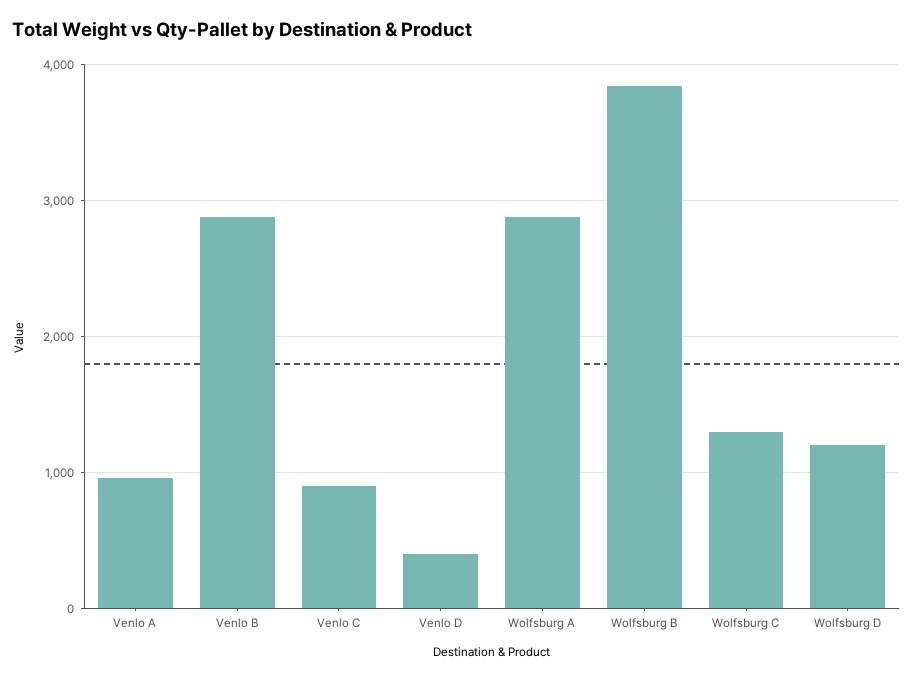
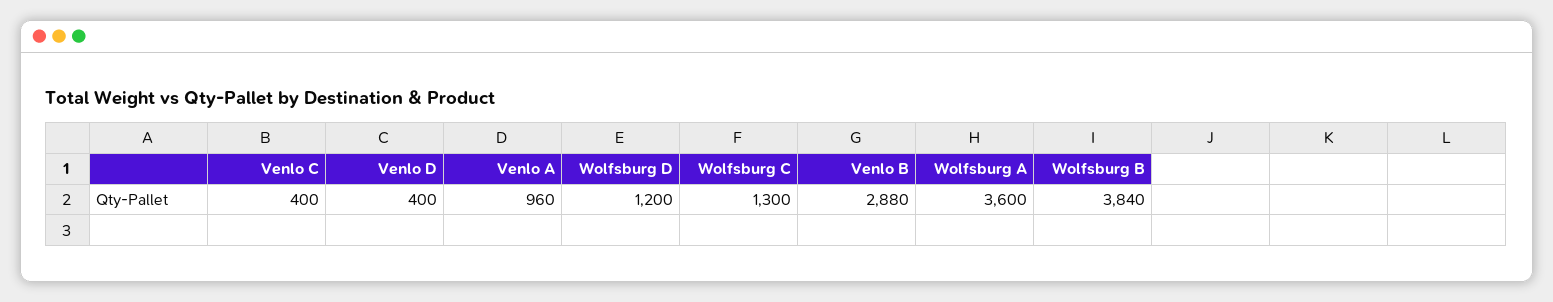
  {
    "Venlo A": 960,
    "Venlo B": 2880,
-   "Venlo C": 900,
+   "Venlo C": 400,
    "Venlo D": 400,
-   "Wolfsburg A": 2900,
+   "Wolfsburg A": 3600,
    "Wolfsburg B": 3840,
    "Wolfsburg C": 1300,
    "Wolfsburg D": 1200
  }

